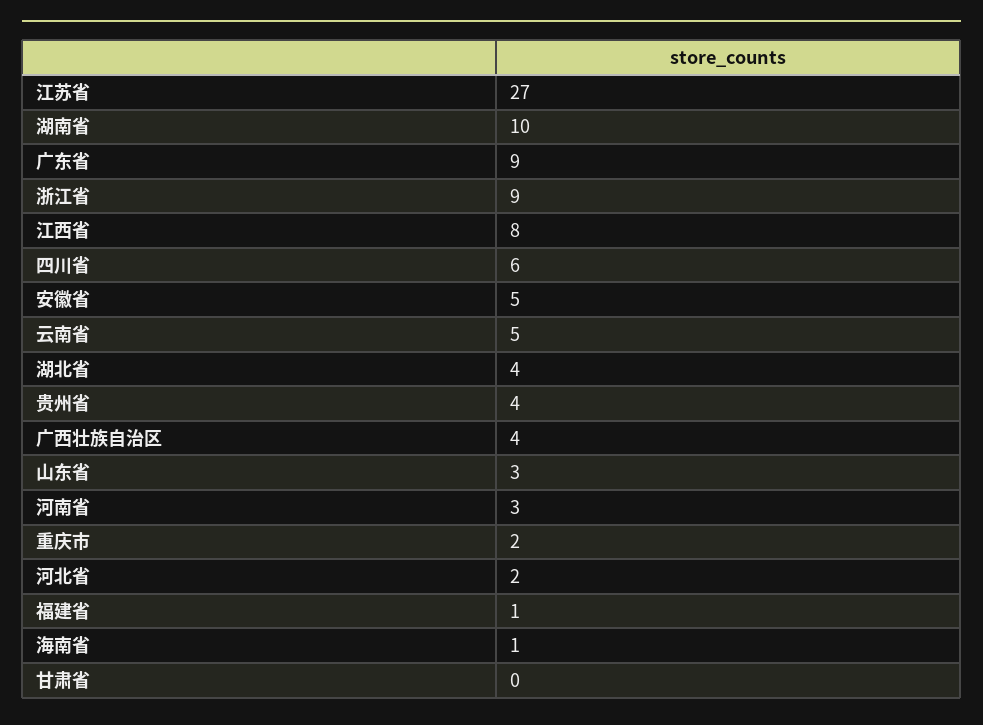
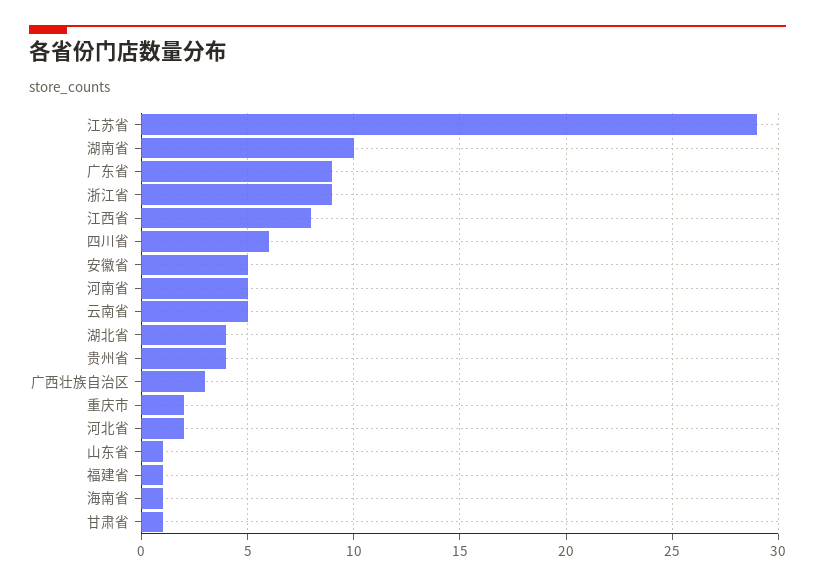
  {
-   "江苏省": 27,
+   "江苏省": 29,
    "湖南省": 10,
    "广东省": 9,
    "浙江省": 9,
    "江西省": 8,
    "四川省": 6,
    "安徽省": 5,
    "云南省": 5,
    "湖北省": 4,
    "贵州省": 4,
-   "广西壮族自治区": 4,
+   "广西壮族自治区": 3,
-   "山东省": 3,
+   "山东省": 1,
-   "河南省": 3,
+   "河南省": 5,
    "重庆市": 2,
    "河北省": 2,
    "福建省": 1,
    "海南省": 1,
-   "甘肃省": 0
+   "甘肃省": 1
  }

